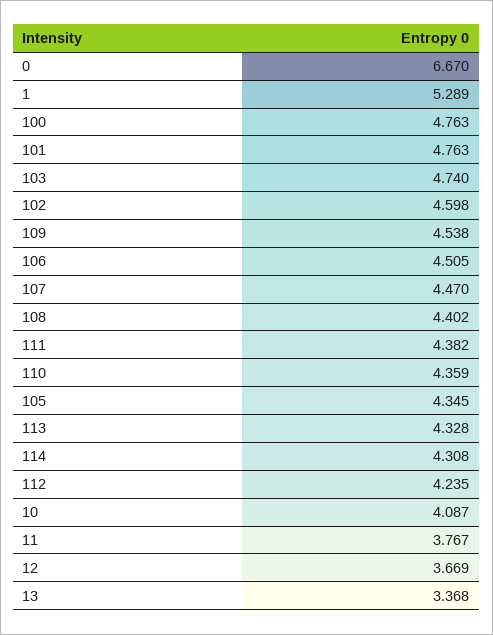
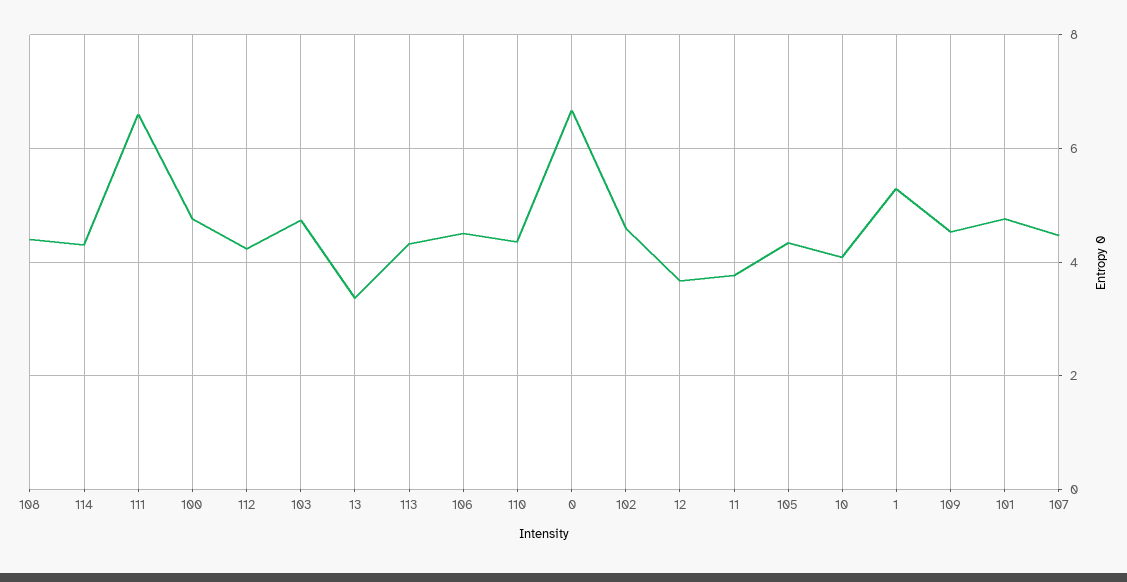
  {
    "0": 6.67,
    "1": 5.289,
    "100": 4.763,
    "101": 4.763,
    "103": 4.74,
    "102": 4.598,
    "109": 4.538,
    "106": 4.505,
    "107": 4.47,
    "108": 4.402,
-   "111": 4.382,
+   "111": 6.6,
    "110": 4.359,
    "105": 4.345,
    "113": 4.328,
    "114": 4.308,
    "112": 4.235,
    "10": 4.087,
    "11": 3.767,
    "12": 3.669,
    "13": 3.368
  }

